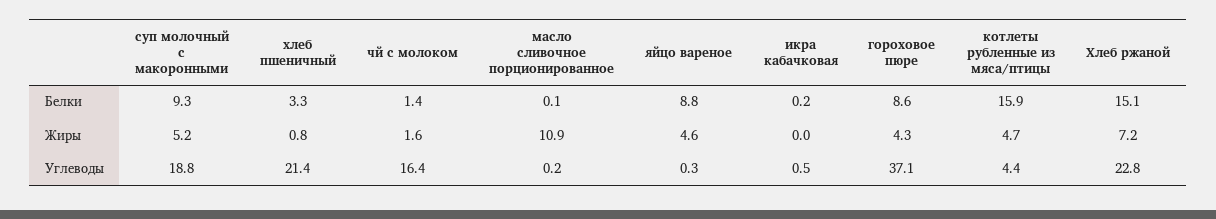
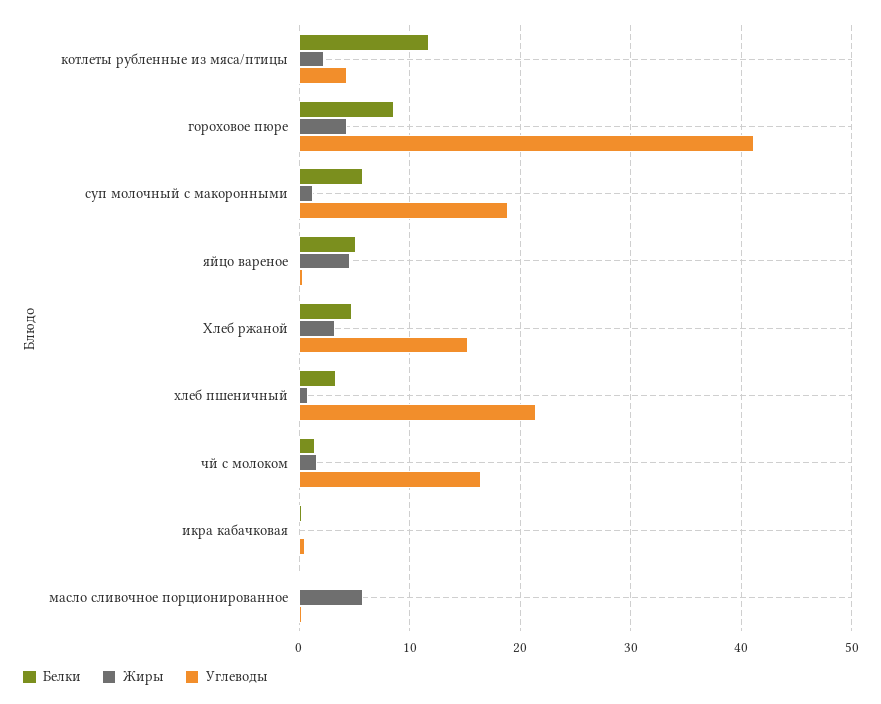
  {
    "Белки": {
-     "суп молочный с макоронными": 9.3,
+     "суп молочный с макоронными": 6,
      "хлеб пшеничный": 3.3,
      "чй с молоком": 1.4,
      "масло сливочное порционированное": 0.1,
-     "яйцо вареное": 8.8,
+     "яйцо вареное": 5,
      "икра кабачковая": 0.2,
      "гороховое пюре": 8.6,
-     "котлеты рубленные из мяса/птицы": 15.9,
+     "котлеты рубленные из мяса/птицы": 12,
-     "Хлеб ржаной": 15.1
+     "Хлеб ржаной": 5
    },
    "Жиры": {
-     "суп молочный с макоронными": 5.2,
+     "суп молочный с макоронными": 1,
      "хлеб пшеничный": 0.8,
      "чй с молоком": 1.6,
-     "масло сливочное порционированное": 10.9,
+     "масло сливочное порционированное": 6,
      "яйцо вареное": 4.6,
      "икра кабачковая": 0,
      "гороховое пюре": 4.3,
-     "котлеты рубленные из мяса/птицы": 4.7,
+     "котлеты рубленные из мяса/птицы": 2,
-     "Хлеб ржаной": 7.2
+     "Хлеб ржаной": 3
    },
    "Углеводы": {
      "суп молочный с макоронными": 18.8,
      "хлеб пшеничный": 21.4,
      "чй с молоком": 16.4,
      "масло сливочное порционированное": 0.2,
      "яйцо вареное": 0.3,
      "икра кабачковая": 0.5,
-     "гороховое пюре": 37.1,
+     "гороховое пюре": 41,
      "котлеты рубленные из мяса/птицы": 4.4,
-     "Хлеб ржаной": 22.8
+     "Хлеб ржаной": 15
    }
  }

